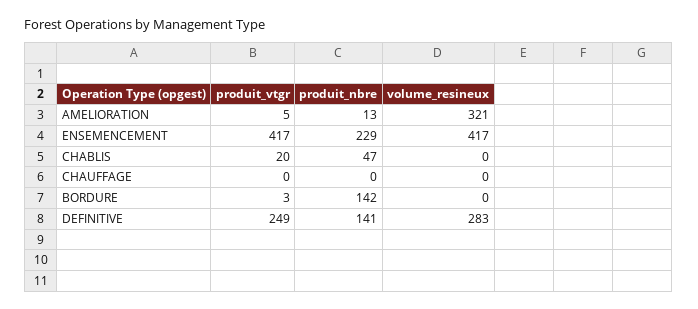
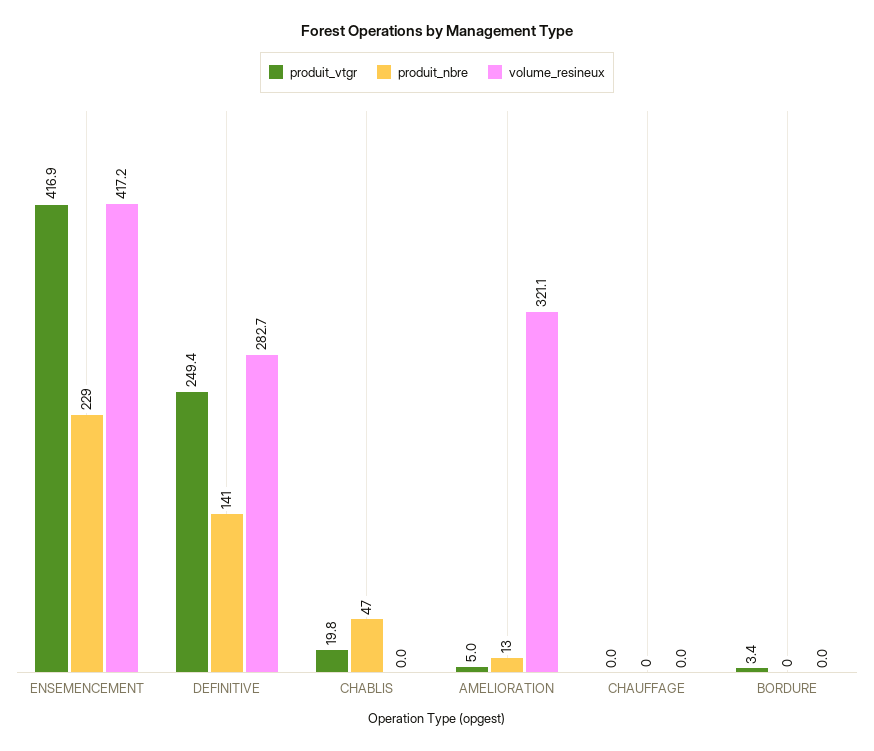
  {
    "produit_vtgr": {
      "AMELIORATION": 5,
      "ENSEMENCEMENT": 416.9,
      "CHABLIS": 19.8,
      "CHAUFFAGE": 0,
      "BORDURE": 3.4,
      "DEFINITIVE": 249.4
    },
    "produit_nbre": {
      "AMELIORATION": 13,
      "ENSEMENCEMENT": 229,
      "CHABLIS": 47,
      "CHAUFFAGE": 0,
-     "BORDURE": 142,
+     "BORDURE": 0,
      "DEFINITIVE": 141
    },
    "volume_resineux": {
      "AMELIORATION": 321.1,
      "ENSEMENCEMENT": 417.2,
      "CHABLIS": 0,
      "CHAUFFAGE": 0,
      "BORDURE": 0,
      "DEFINITIVE": 282.7
    }
  }

